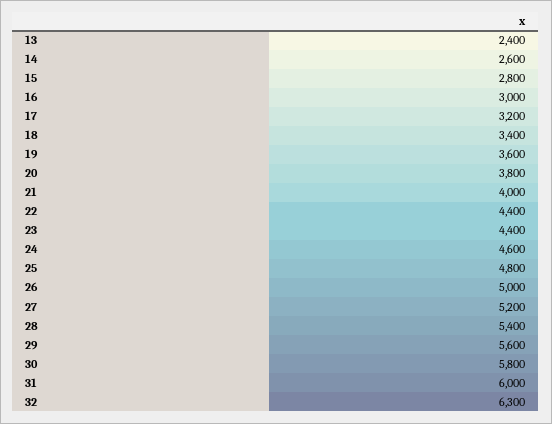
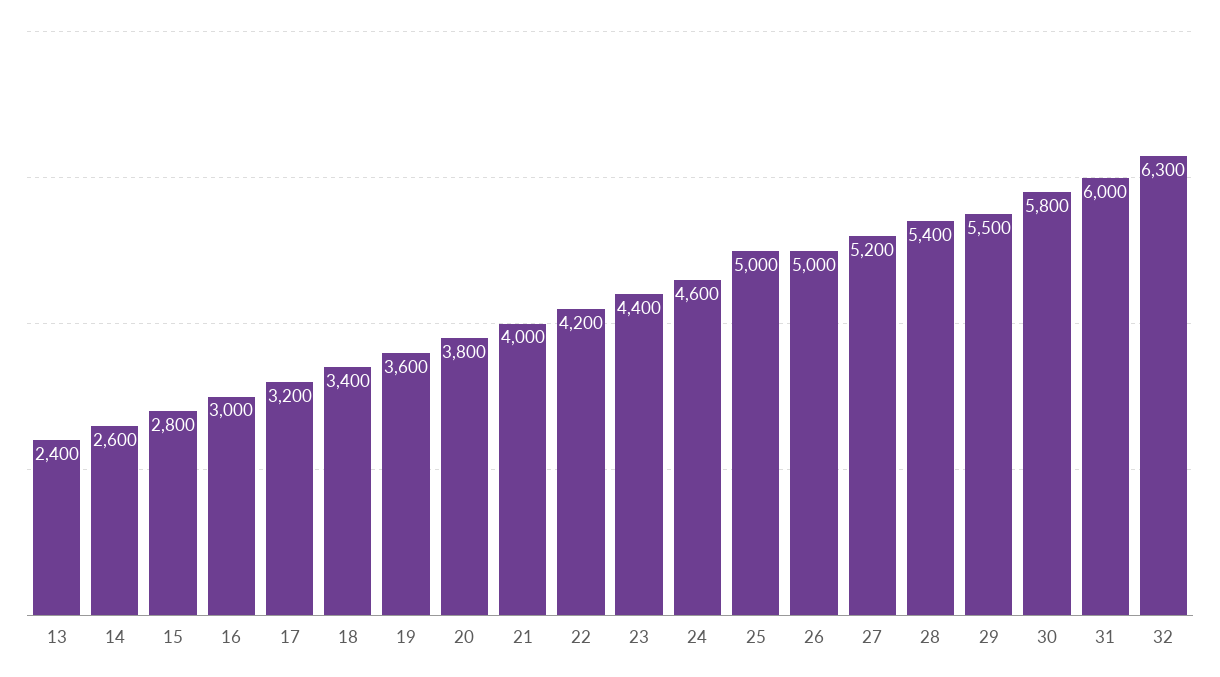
  {
    "13": 2400,
    "14": 2600,
    "15": 2800,
    "16": 3000,
    "17": 3200,
    "18": 3400,
    "19": 3600,
    "20": 3800,
    "21": 4000,
-   "22": 4400,
+   "22": 4200,
    "23": 4400,
    "24": 4600,
-   "25": 4800,
+   "25": 5000,
    "26": 5000,
    "27": 5200,
    "28": 5400,
-   "29": 5600,
+   "29": 5500,
    "30": 5800,
    "31": 6000,
    "32": 6300
  }

